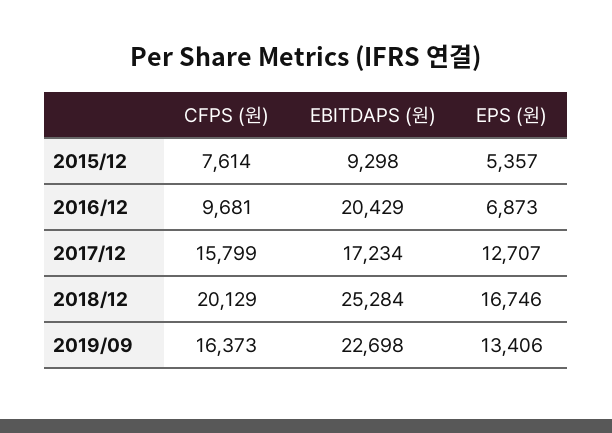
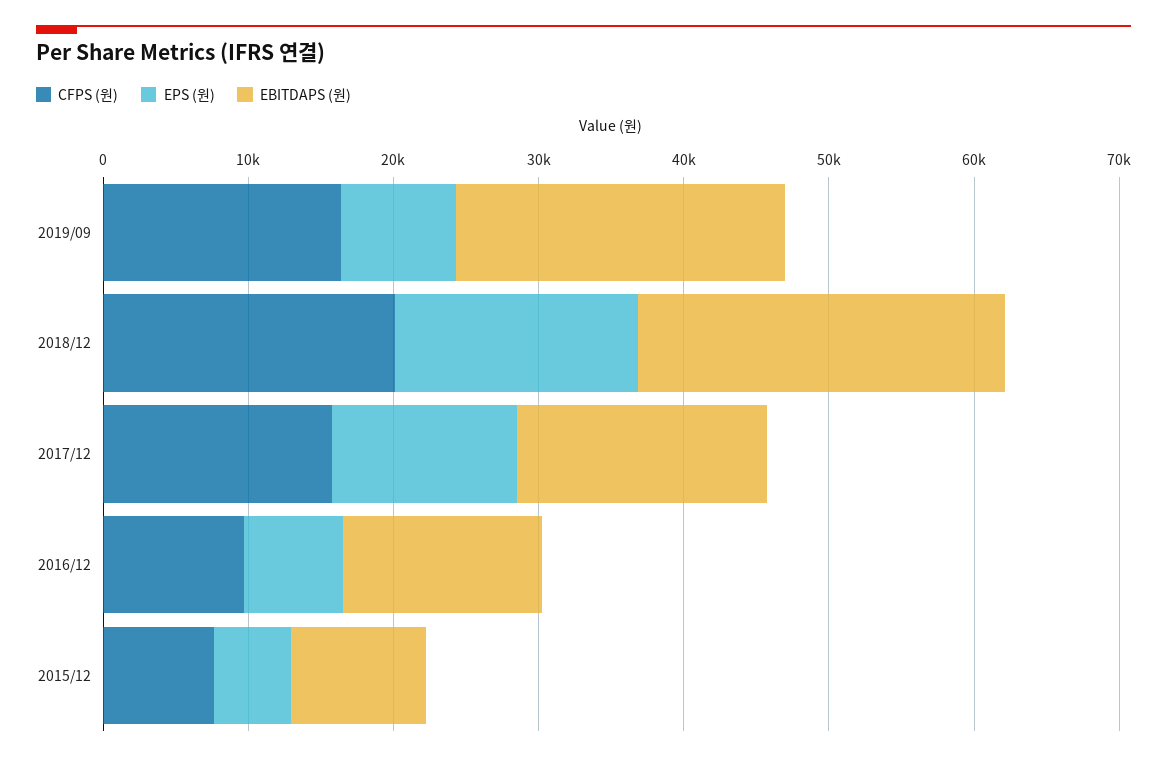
  {
    "CFPS (원)": {
      "2015/12": 7614,
      "2016/12": 9681,
      "2017/12": 15799,
      "2018/12": 20129,
      "2019/09": 16373
    },
    "EBITDAPS (원)": {
      "2015/12": 9298,
-     "2016/12": 20429,
+     "2016/12": 14000,
      "2017/12": 17234,
      "2018/12": 25284,
      "2019/09": 22698
    },
    "EPS (원)": {
      "2015/12": 5357,
      "2016/12": 6873,
      "2017/12": 12707,
      "2018/12": 16746,
-     "2019/09": 13406
+     "2019/09": 8000
    }
  }

